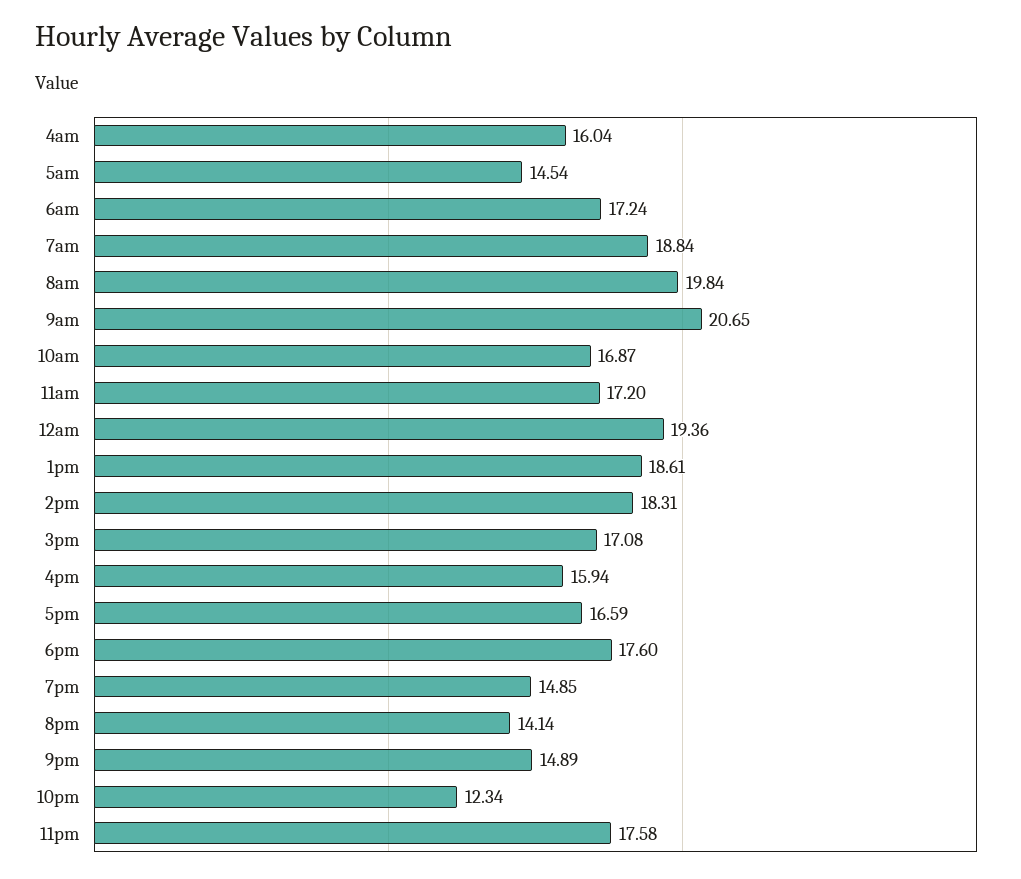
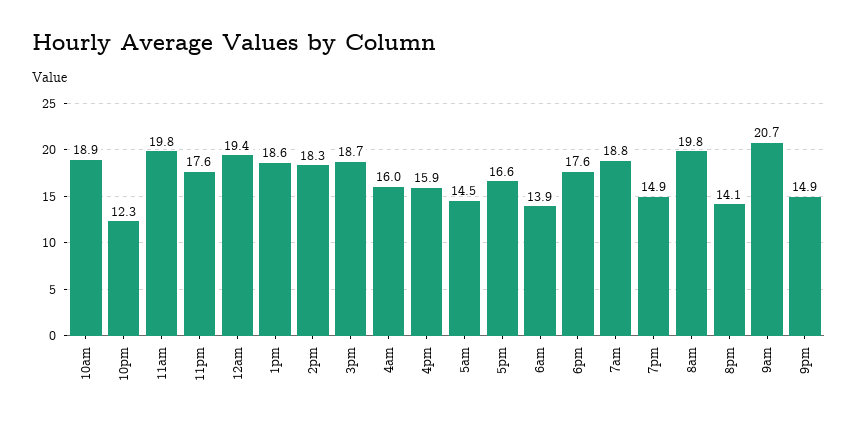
  {
    "4am": 16.04,
    "5am": 14.54,
-   "6am": 17.24,
+   "6am": 13.9,
    "7am": 18.84,
    "8am": 19.84,
    "9am": 20.65,
-   "10am": 16.87,
+   "10am": 18.9,
-   "11am": 17.2,
+   "11am": 19.8,
    "12am": 19.36,
    "1pm": 18.61,
    "2pm": 18.31,
-   "3pm": 17.08,
+   "3pm": 18.7,
    "4pm": 15.94,
    "5pm": 16.59,
    "6pm": 17.6,
    "7pm": 14.85,
    "8pm": 14.14,
    "9pm": 14.89,
    "10pm": 12.34,
    "11pm": 17.58
  }

